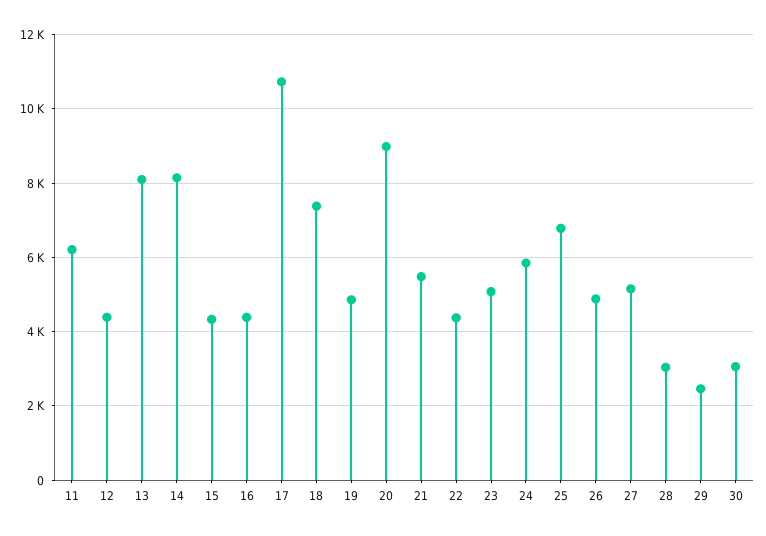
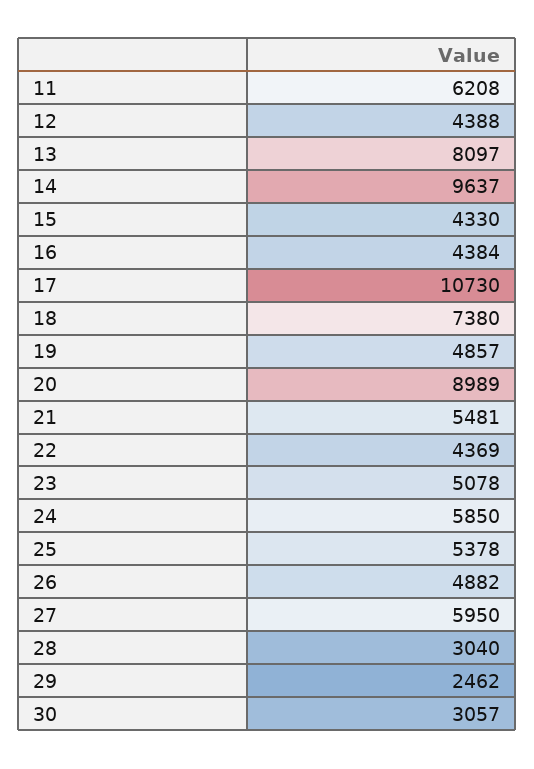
  {
    "11": 6208,
    "12": 4388,
    "13": 8097,
-   "14": 8200,
+   "14": 9637,
    "15": 4330,
    "16": 4384,
    "17": 10730,
    "18": 7380,
    "19": 4857,
    "20": 8989,
    "21": 5481,
    "22": 4369,
    "23": 5078,
    "24": 5850,
-   "25": 6800,
+   "25": 5378,
    "26": 4882,
-   "27": 5200,
+   "27": 5950,
    "28": 3040,
    "29": 2462,
    "30": 3057
  }

